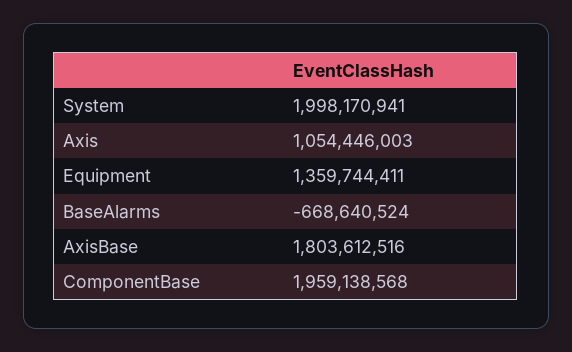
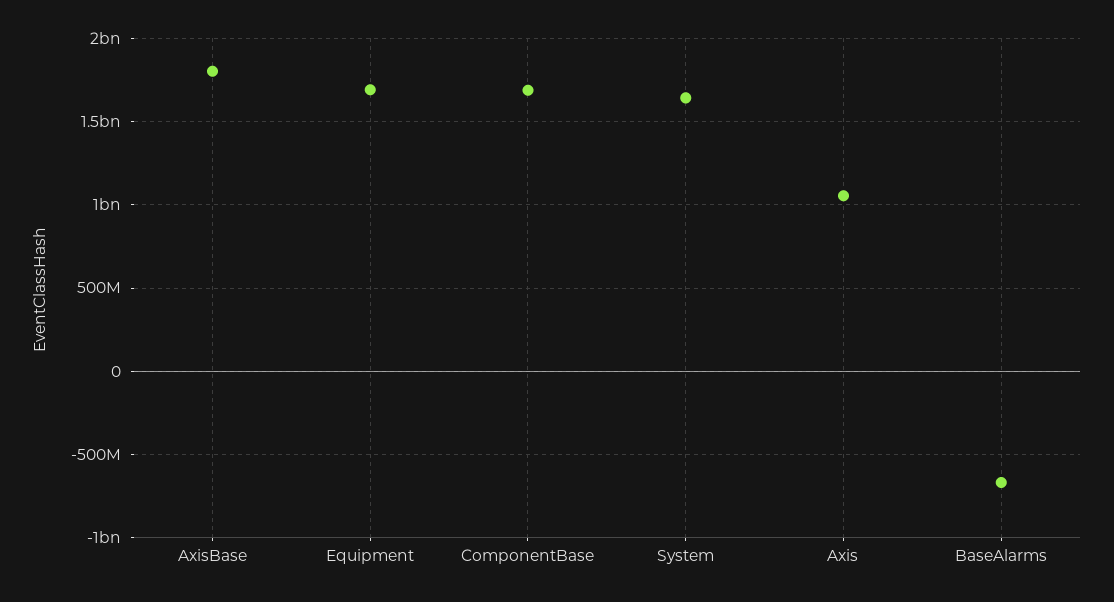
  {
-   "System": 1998170941,
+   "System": 1650000000,
    "Axis": 1054446003,
-   "Equipment": 1359744411,
+   "Equipment": 1700000000,
    "BaseAlarms": -668640524,
    "AxisBase": 1803612516,
-   "ComponentBase": 1959138568
+   "ComponentBase": 1700000000
  }

